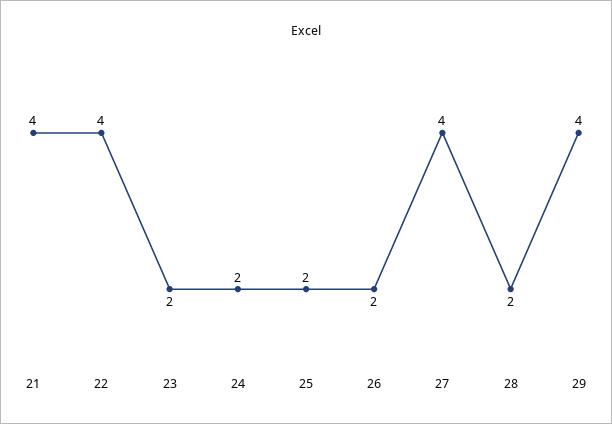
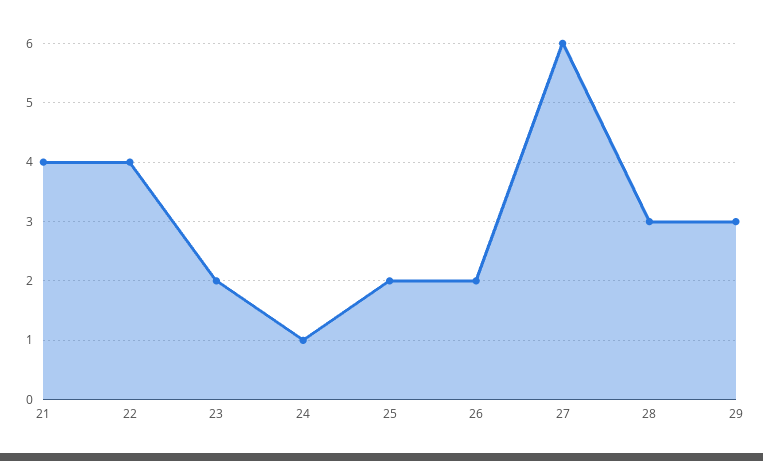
  {
    "21": 4,
    "22": 4,
    "23": 2,
-   "24": 2,
+   "24": 1,
    "25": 2,
    "26": 2,
-   "27": 4,
+   "27": 6,
-   "28": 2,
+   "28": 3,
-   "29": 4
+   "29": 3
  }

